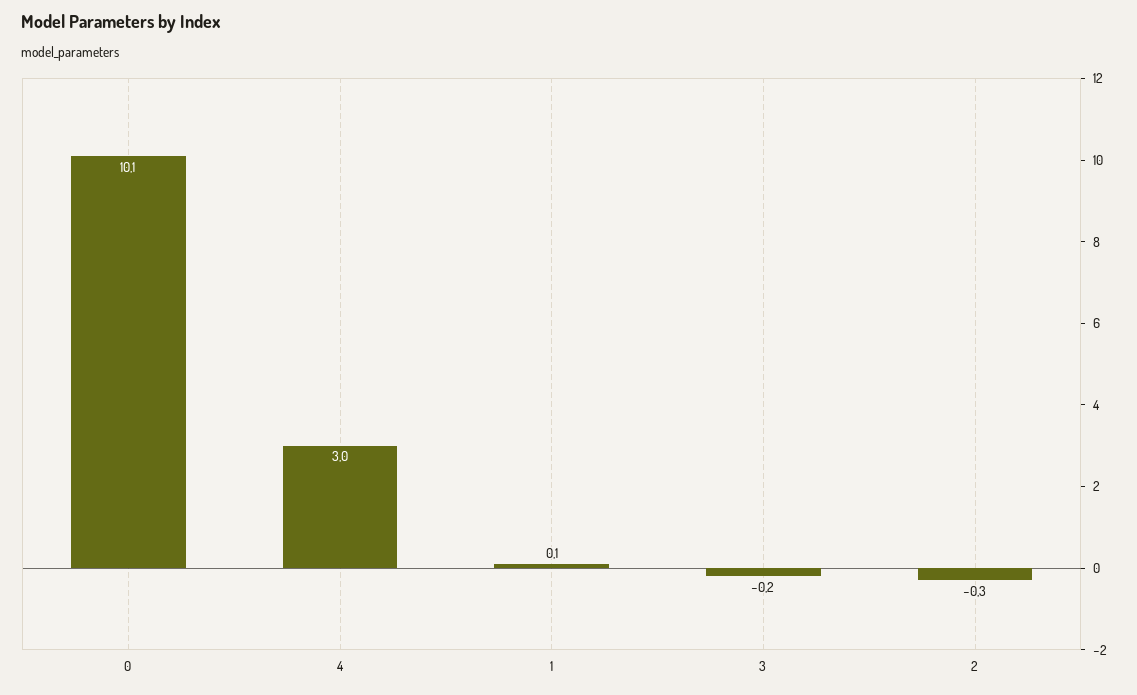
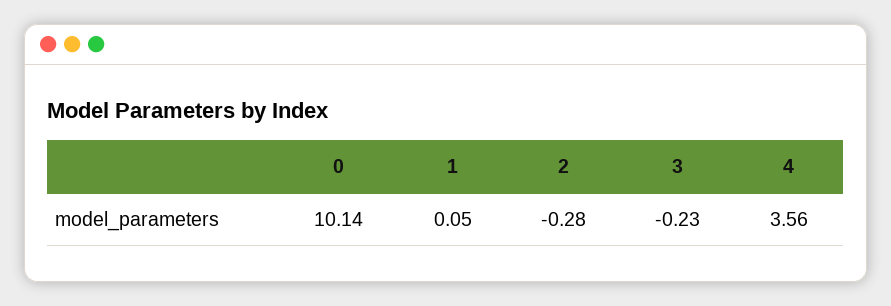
  {
    "0": 10.14,
-   "4": 3,
+   "4": 3.56,
    "1": 0.05,
    "3": -0.23,
    "2": -0.28
  }

